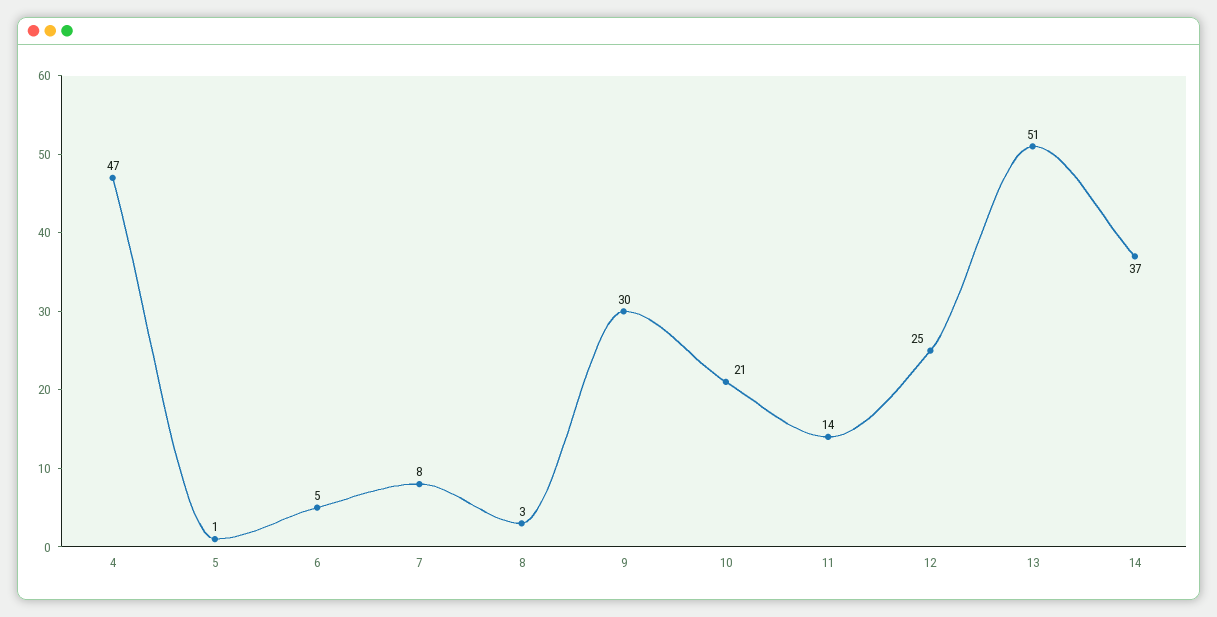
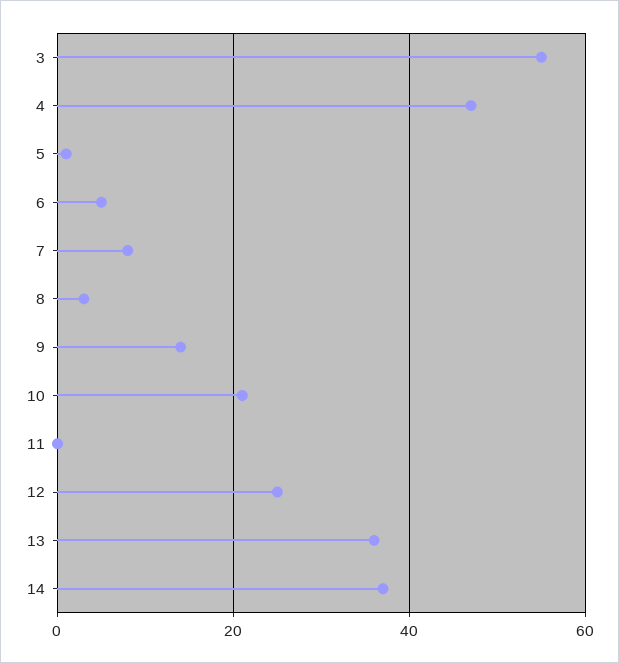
  {
    "4": 47,
    "5": 1,
    "6": 5,
    "7": 8,
    "8": 3,
-   "9": 30,
+   "9": 15,
    "10": 21,
-   "11": 14,
+   "11": 0,
    "12": 25,
-   "13": 51,
+   "13": 35,
-   "14": 37
+   "14": 37,
+   "3": 55
  }

